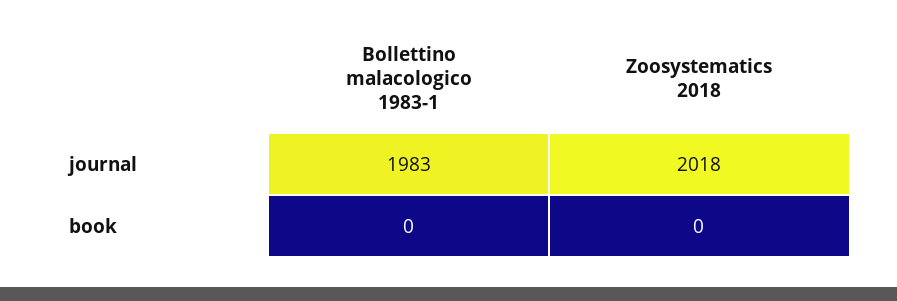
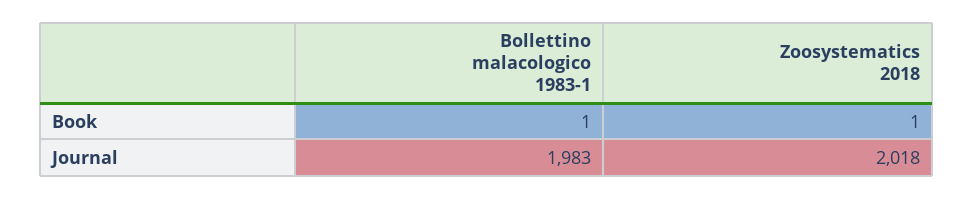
  {
    "Bollettino malacologico 1983-1": {
      "journal": 1983,
-     "book": 0
+     "book": 1
    },
    "Zoosystematics 2018": {
      "journal": 2018,
-     "book": 0
+     "book": 1
    }
  }

